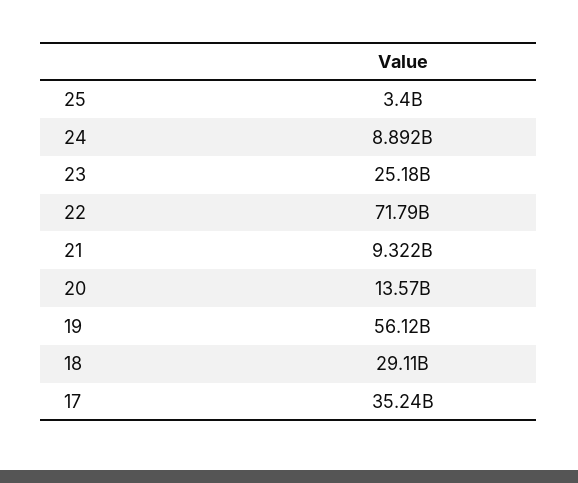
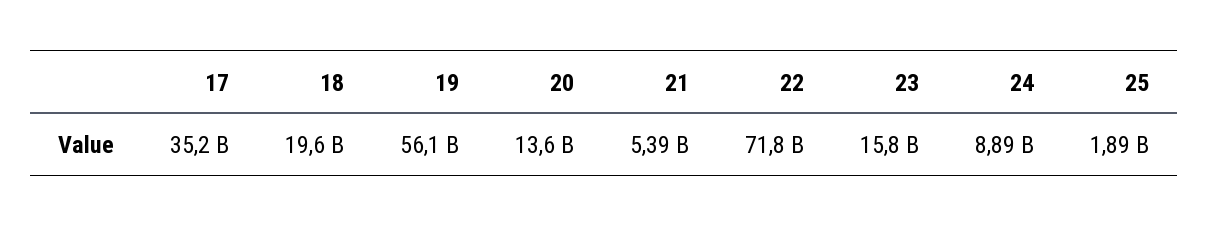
  {
-   "25": 3400000000,
+   "25": 1890000000,
    "24": 8892000000,
-   "23": 25180000000,
+   "23": 15800000000,
    "22": 71790000000,
-   "21": 9322000000,
+   "21": 5390000000,
    "20": 13570000000,
    "19": 56120000000,
-   "18": 29110000000,
+   "18": 19600000000,
    "17": 35240000000
  }

